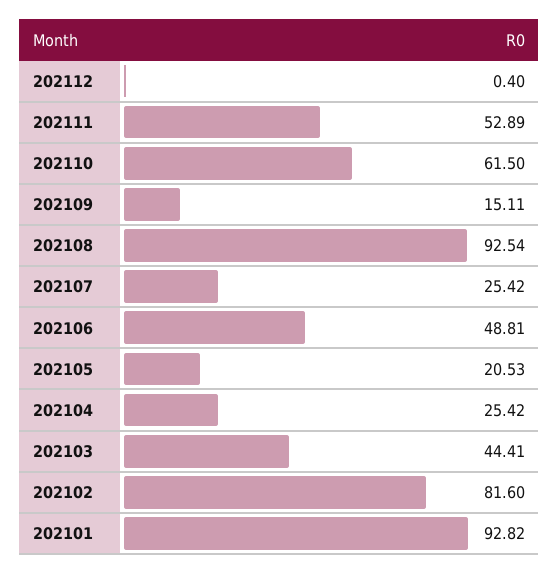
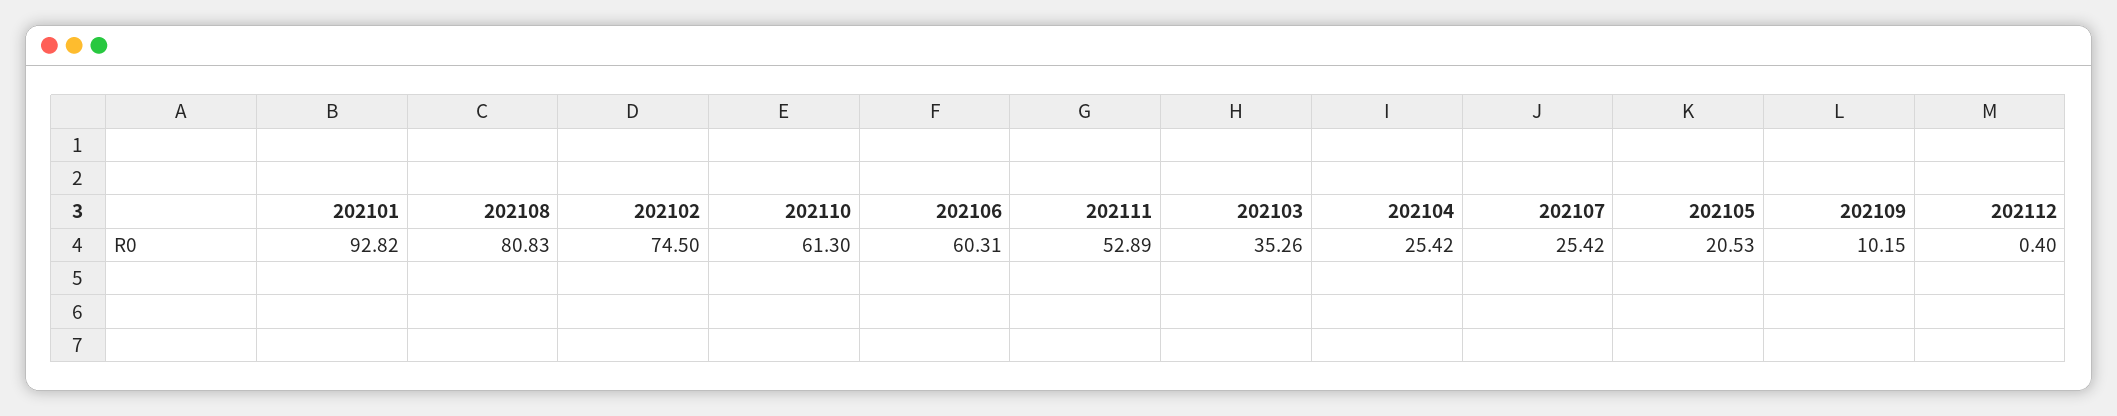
  {
    "202112": 0.4,
    "202111": 52.89,
-   "202110": 61.5,
+   "202110": 61.3,
-   "202109": 15.11,
+   "202109": 10.15,
-   "202108": 92.54,
+   "202108": 80.83,
    "202107": 25.42,
-   "202106": 48.81,
+   "202106": 60.31,
    "202105": 20.53,
    "202104": 25.42,
-   "202103": 44.41,
+   "202103": 35.26,
-   "202102": 81.6,
+   "202102": 74.5,
    "202101": 92.82
  }

